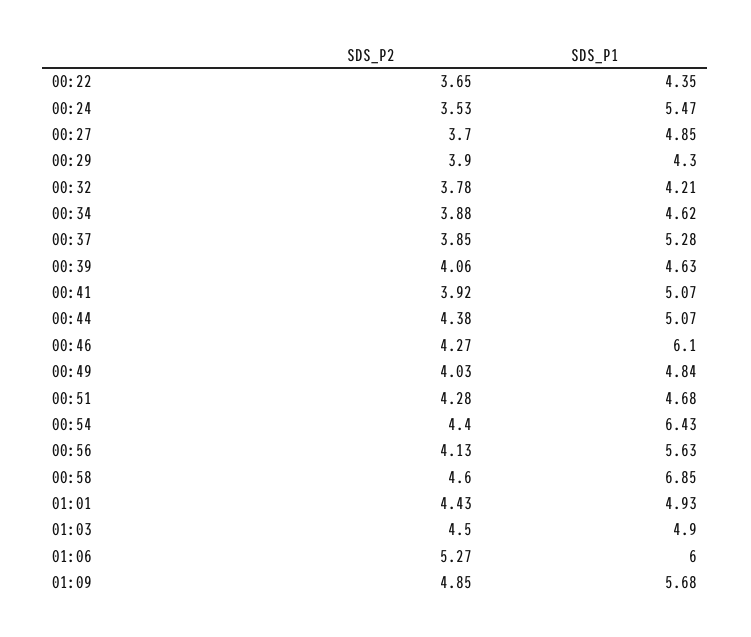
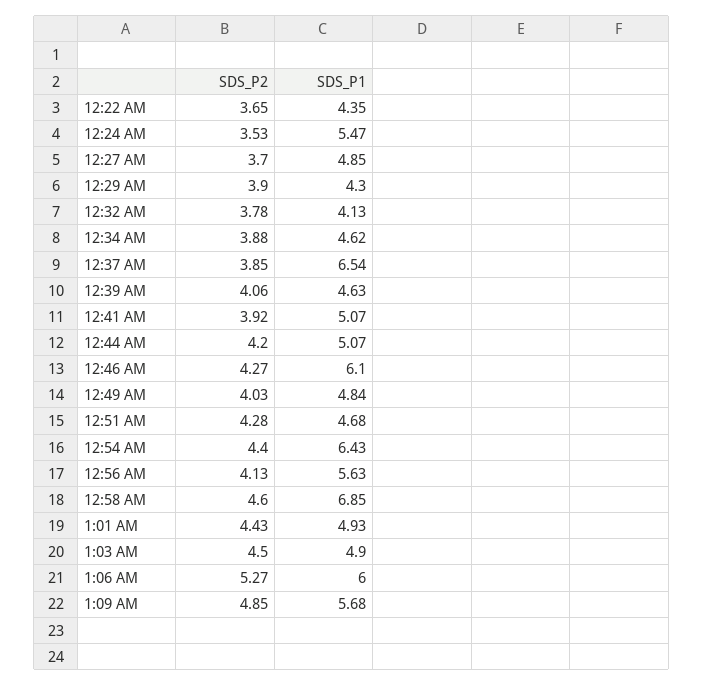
  {
    "SDS_P2": {
      "00:22": 3.65,
      "00:24": 3.53,
      "00:27": 3.7,
      "00:29": 3.9,
      "00:32": 3.78,
      "00:34": 3.88,
      "00:37": 3.85,
      "00:39": 4.06,
      "00:41": 3.92,
-     "00:44": 4.38,
+     "00:44": 4.2,
      "00:46": 4.27,
      "00:49": 4.03,
      "00:51": 4.28,
      "00:54": 4.4,
      "00:56": 4.13,
      "00:58": 4.6,
      "01:01": 4.43,
      "01:03": 4.5,
      "01:06": 5.27,
      "01:09": 4.85
    },
    "SDS_P1": {
      "00:22": 4.35,
      "00:24": 5.47,
      "00:27": 4.85,
      "00:29": 4.3,
-     "00:32": 4.21,
+     "00:32": 4.13,
      "00:34": 4.62,
-     "00:37": 5.28,
+     "00:37": 6.54,
      "00:39": 4.63,
      "00:41": 5.07,
      "00:44": 5.07,
      "00:46": 6.1,
      "00:49": 4.84,
      "00:51": 4.68,
      "00:54": 6.43,
      "00:56": 5.63,
      "00:58": 6.85,
      "01:01": 4.93,
      "01:03": 4.9,
      "01:06": 6,
      "01:09": 5.68
    }
  }

